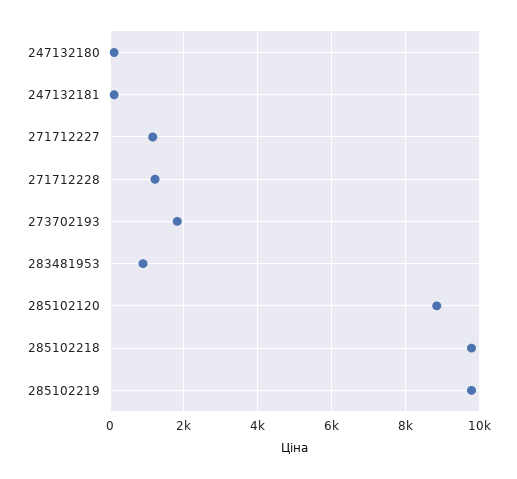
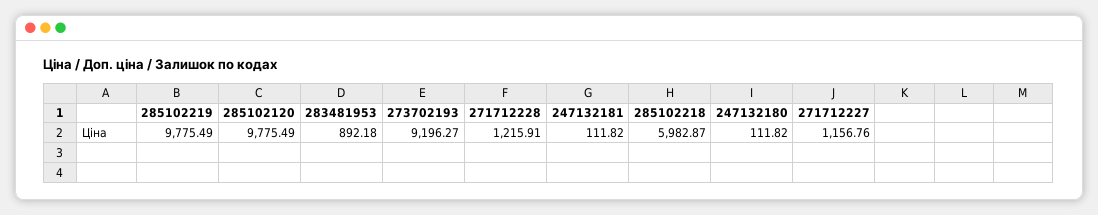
  {
    "247132180": 111.82,
    "247132181": 111.82,
    "271712227": 1156.76,
    "271712228": 1215.91,
-   "273702193": 1800,
+   "273702193": 9196.27,
    "283481953": 892.18,
-   "285102120": 8800,
+   "285102120": 9775.49,
-   "285102218": 9800,
+   "285102218": 5982.87,
    "285102219": 9775.49
  }

